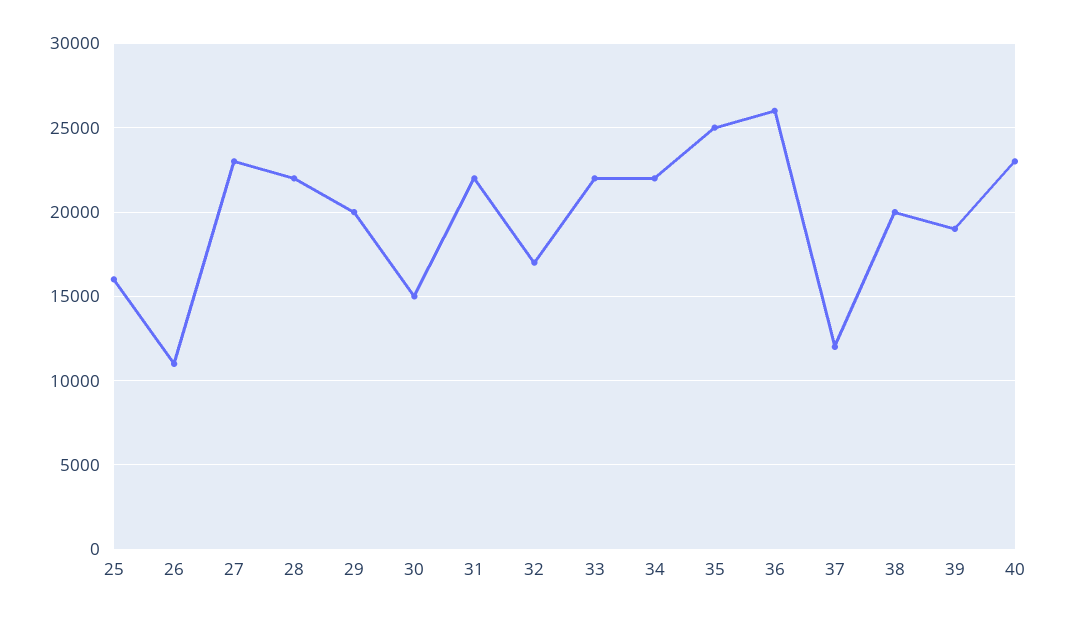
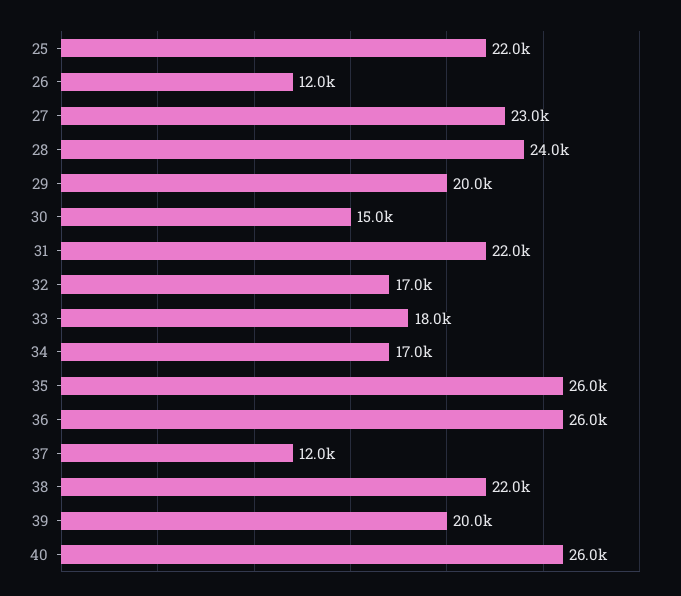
  {
-   "25": 16000,
+   "25": 22000,
-   "26": 11000,
+   "26": 12000,
    "27": 23000,
-   "28": 22000,
+   "28": 24000,
    "29": 20000,
    "30": 15000,
    "31": 22000,
    "32": 17000,
-   "33": 22000,
+   "33": 18000,
-   "34": 22000,
+   "34": 17000,
-   "35": 25000,
+   "35": 26000,
    "36": 26000,
    "37": 12000,
-   "38": 20000,
+   "38": 22000,
-   "39": 19000,
+   "39": 20000,
-   "40": 23000
+   "40": 26000
  }

